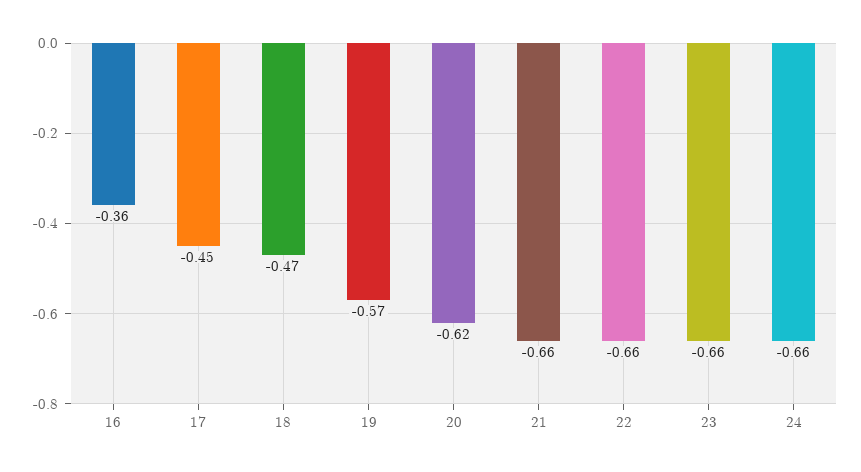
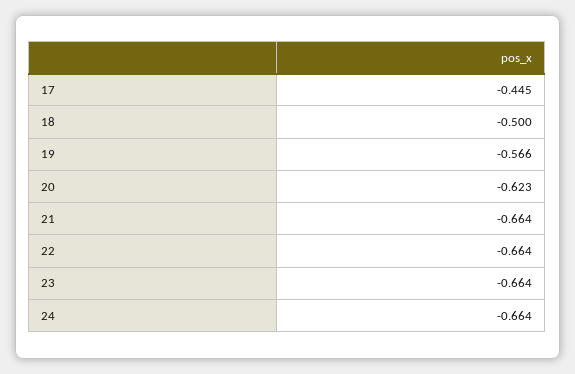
  {
-   "16": -0.36,
    "17": -0.445,
-   "18": -0.47,
+   "18": -0.5,
    "19": -0.566,
    "20": -0.623,
    "21": -0.664,
    "22": -0.664,
    "23": -0.664,
    "24": -0.664
  }

